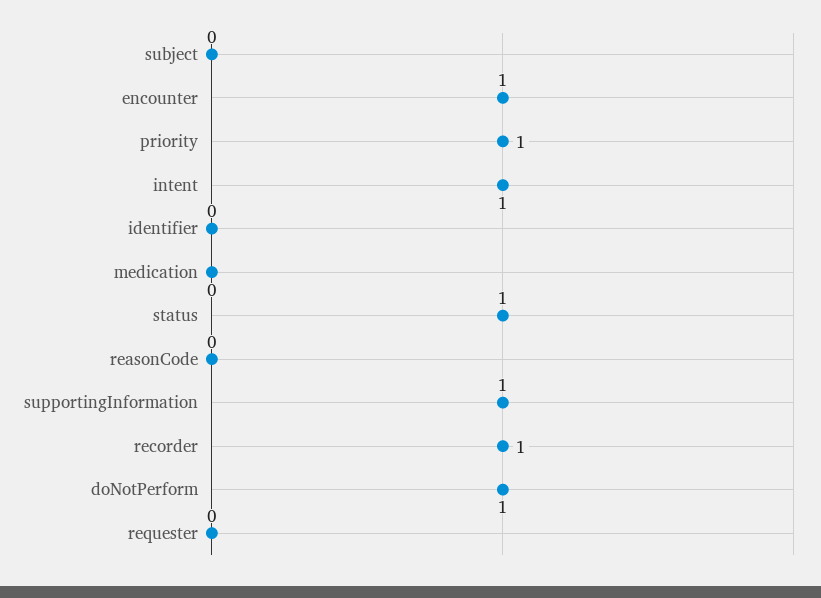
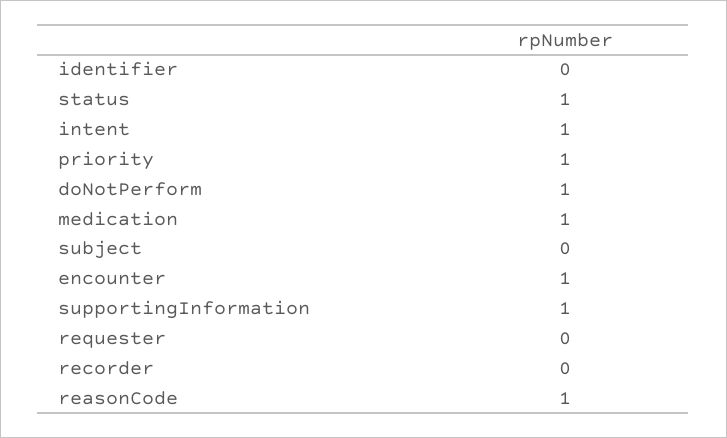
  {
    "subject": 0,
    "encounter": 1,
    "priority": 1,
    "intent": 1,
    "identifier": 0,
-   "medication": 0,
+   "medication": 1,
    "status": 1,
-   "reasonCode": 0,
+   "reasonCode": 1,
    "supportingInformation": 1,
-   "recorder": 1,
+   "recorder": 0,
    "doNotPerform": 1,
    "requester": 0
  }

